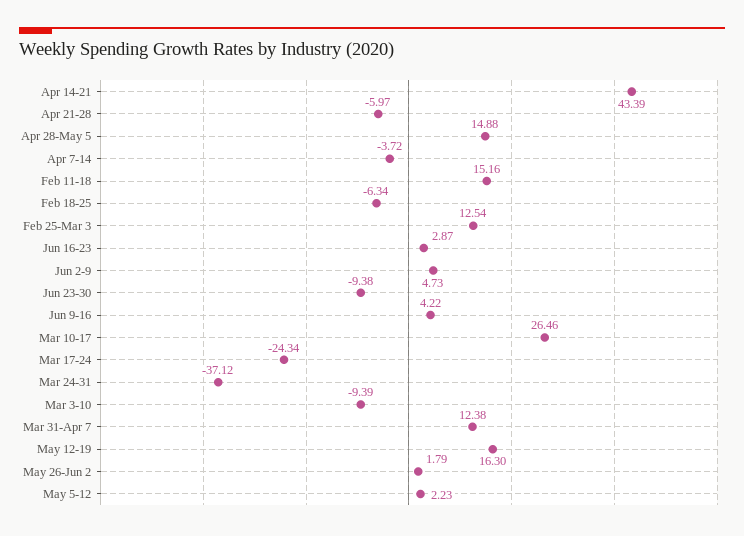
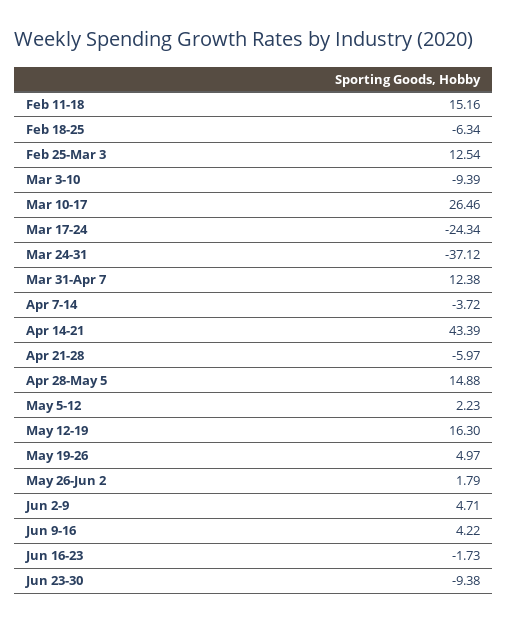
  {
    "Apr 14-21": 43.39,
    "Apr 21-28": -5.97,
    "Apr 28-May 5": 14.88,
    "Apr 7-14": -3.72,
    "Feb 11-18": 15.16,
    "Feb 18-25": -6.34,
    "Feb 25-Mar 3": 12.54,
-   "Jun 16-23": 2.87,
+   "Jun 16-23": -1.73,
-   "Jun 2-9": 4.73,
+   "Jun 2-9": 4.71,
    "Jun 23-30": -9.38,
    "Jun 9-16": 4.22,
    "Mar 10-17": 26.46,
    "Mar 17-24": -24.34,
    "Mar 24-31": -37.12,
    "Mar 3-10": -9.39,
    "Mar 31-Apr 7": 12.38,
    "May 12-19": 16.3,
    "May 26-Jun 2": 1.79,
-   "May 5-12": 2.23
+   "May 5-12": 2.23,
+   "May 19-26": 4.97
  }

